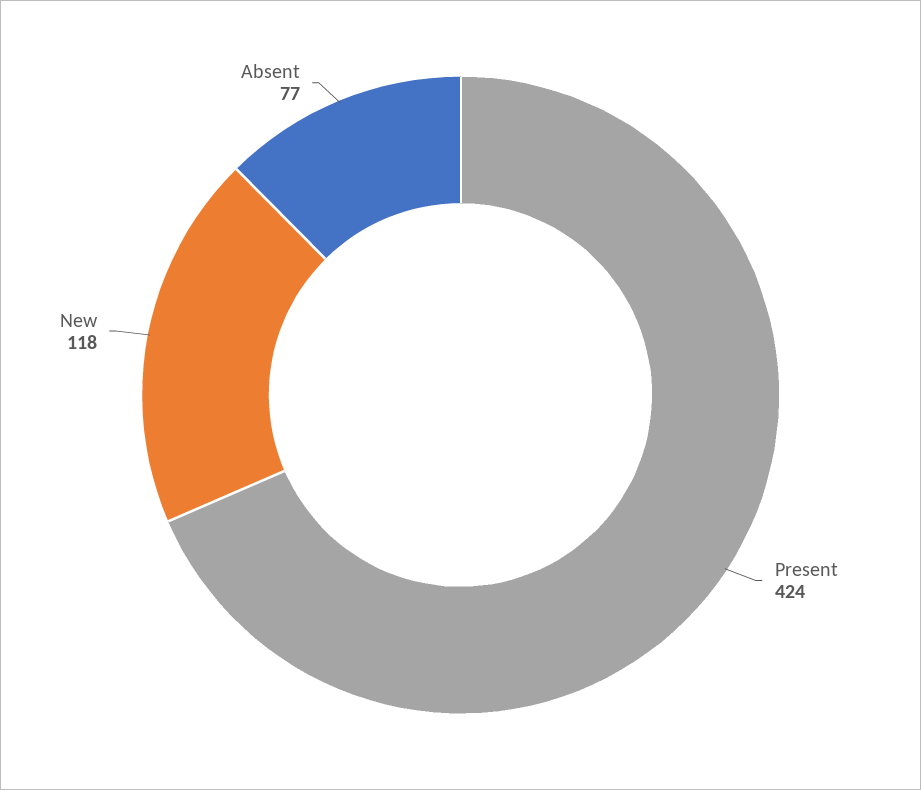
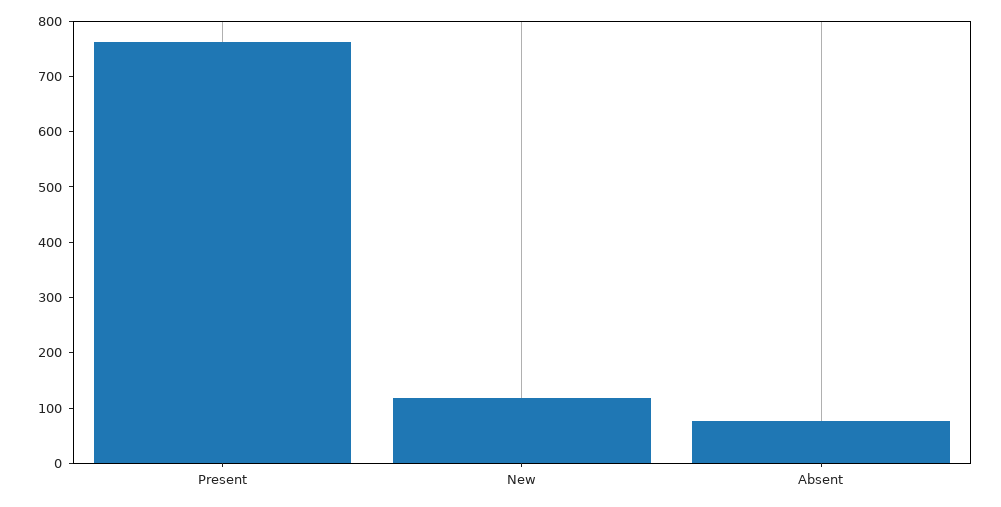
  {
-   "Present": 424,
+   "Present": 760,
    "New": 118,
    "Absent": 77
  }

